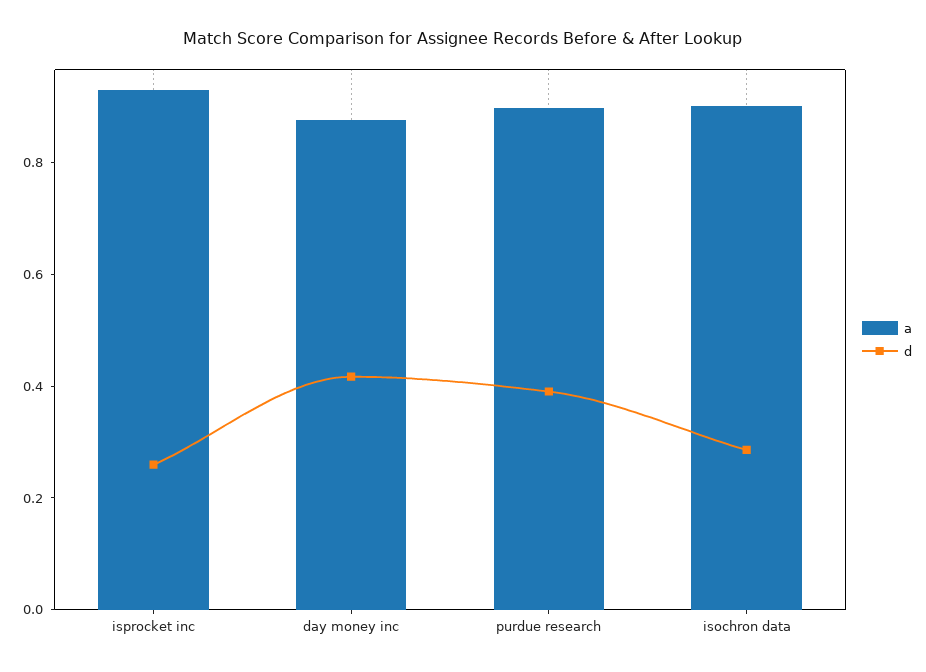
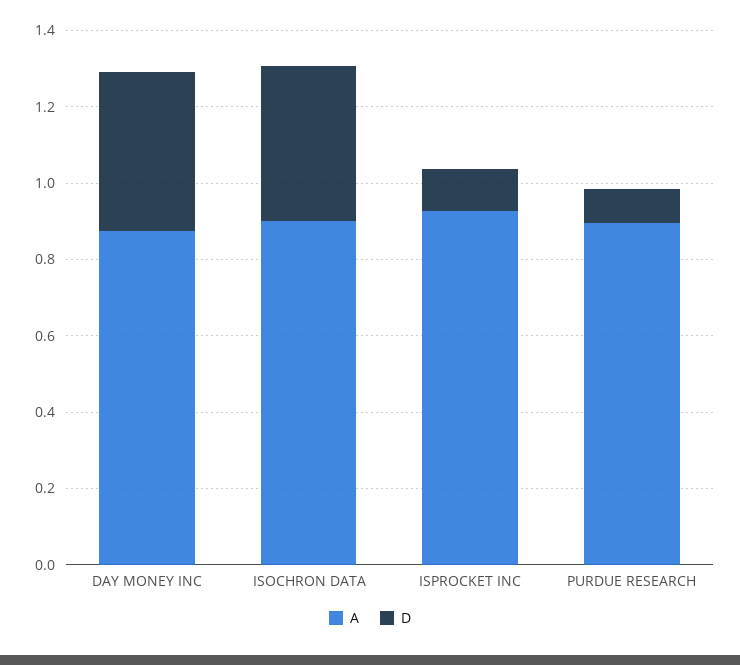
  {
    "a": {
      "isprocket inc": 0.95,
      "day money inc": 0.9,
      "purdue research": 0.9,
      "isochron data": 0.9
    },
    "d": {
-     "isprocket inc": 0.25,
+     "isprocket inc": 0.1,
      "day money inc": 0.4,
-     "purdue research": 0.4,
+     "purdue research": 0.1,
-     "isochron data": 0.3
+     "isochron data": 0.4
    }
  }

